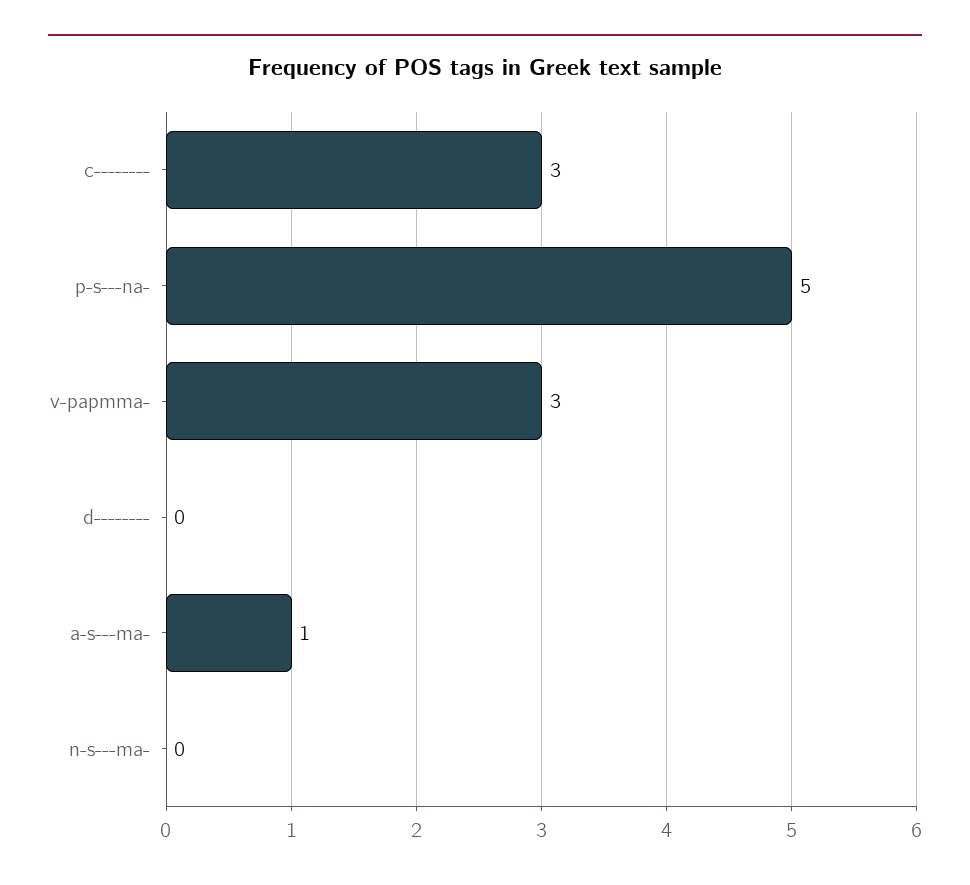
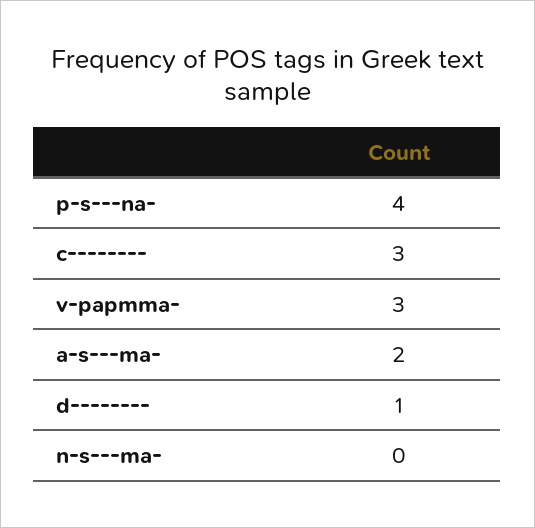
  {
    "c--------": 3,
-   "p-s---na-": 5,
+   "p-s---na-": 4,
    "v-papmma-": 3,
-   "d--------": 0,
+   "d--------": 1,
-   "a-s---ma-": 1,
+   "a-s---ma-": 2,
    "n-s---ma-": 0
  }

